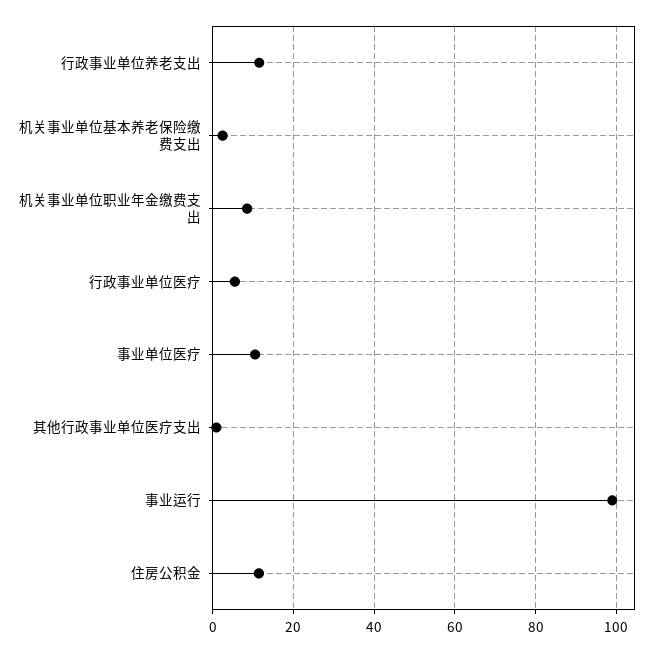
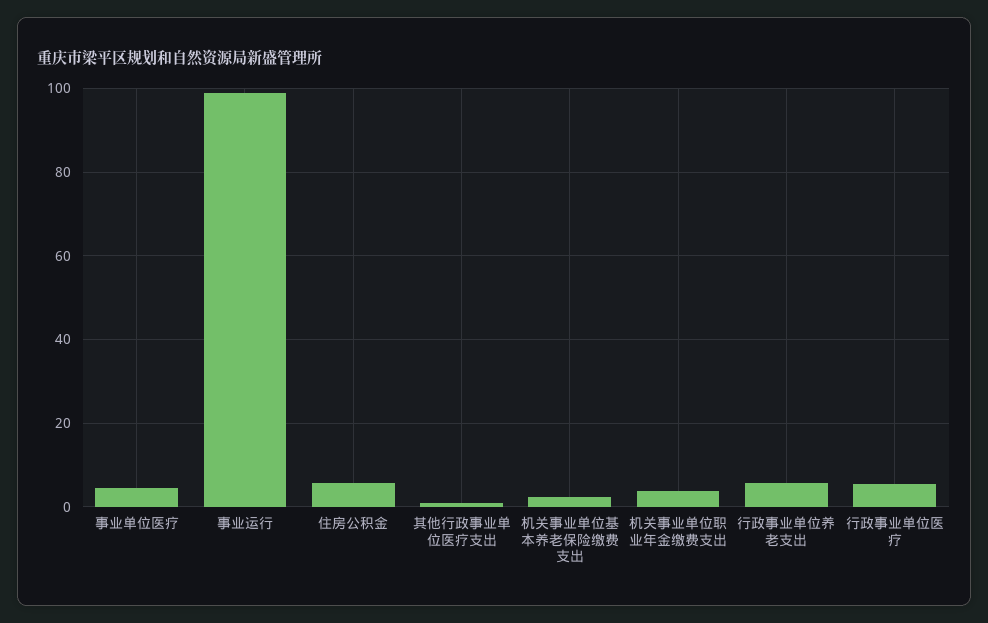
  {
-   "行政事业单位养老支出": 12,
+   "行政事业单位养老支出": 6,
    "机关事业单位基本养老保险缴费支出": 2,
-   "机关事业单位职业年金缴费支出": 8,
+   "机关事业单位职业年金缴费支出": 4,
    "行政事业单位医疗": 6,
-   "事业单位医疗": 10,
+   "事业单位医疗": 4,
    "其他行政事业单位医疗支出": 0,
    "事业运行": 100,
-   "住房公积金": 12
+   "住房公积金": 6
  }

